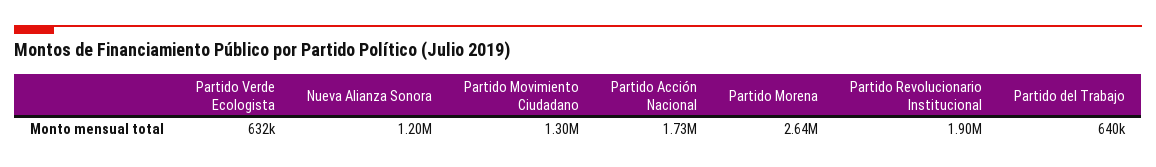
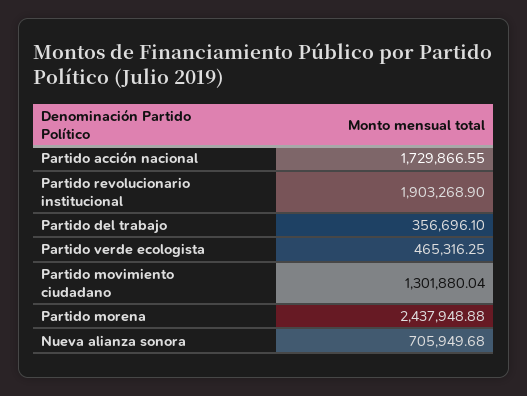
  {
-   "Partido Verde Ecologista": 632000,
+   "Partido Verde Ecologista": 465316.25,
-   "Nueva Alianza Sonora": 1200000,
+   "Nueva Alianza Sonora": 705949.68,
    "Partido Movimiento Ciudadano": 1301880.04,
    "Partido Acción Nacional": 1729866.55,
-   "Partido Morena": 2640000,
+   "Partido Morena": 2437948.88,
    "Partido Revolucionario Institucional": 1903268.9,
-   "Partido del Trabajo": 640000
+   "Partido del Trabajo": 356696.1
  }

